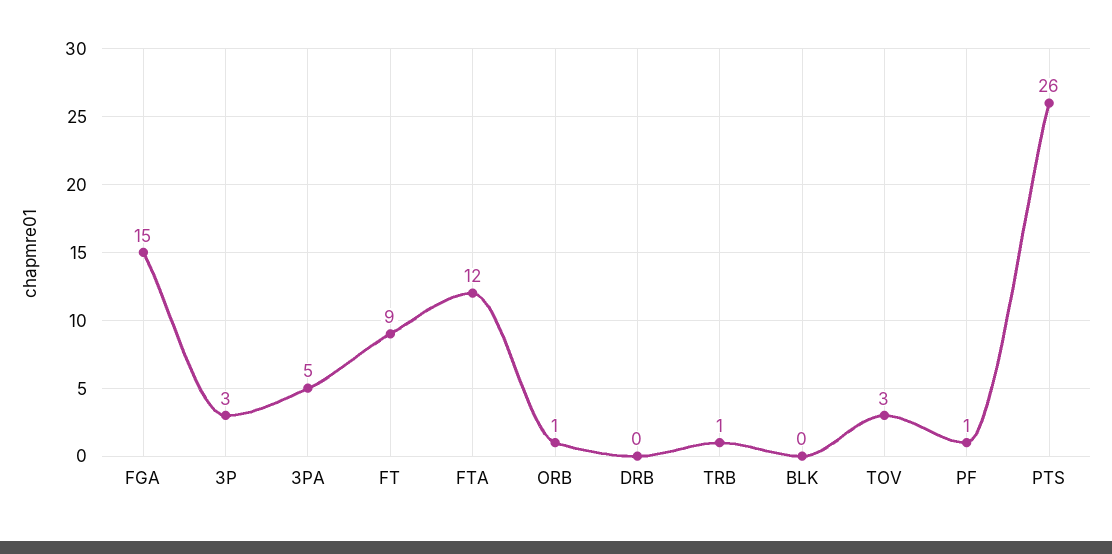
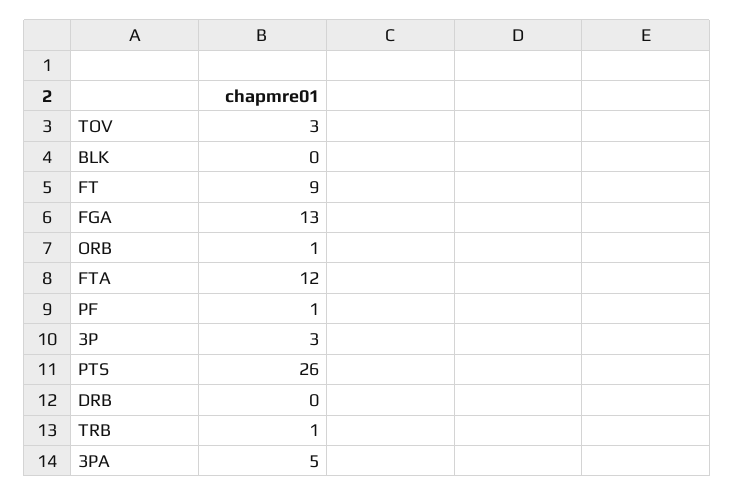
  {
-   "FGA": 15,
+   "FGA": 13,
    "3P": 3,
    "3PA": 5,
    "FT": 9,
    "FTA": 12,
    "ORB": 1,
    "DRB": 0,
    "TRB": 1,
    "BLK": 0,
    "TOV": 3,
    "PF": 1,
    "PTS": 26
  }

